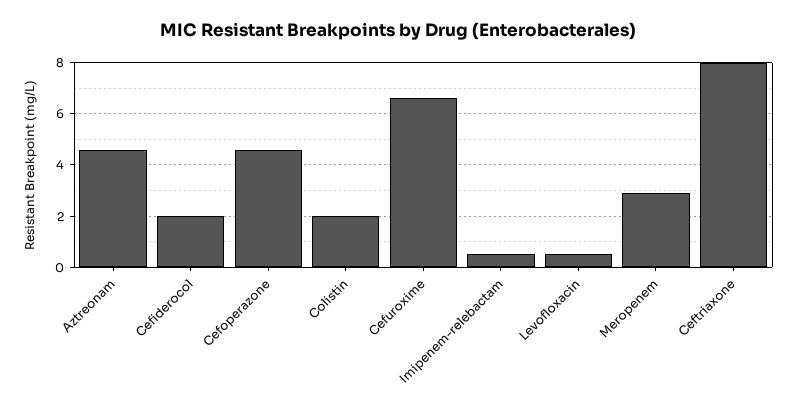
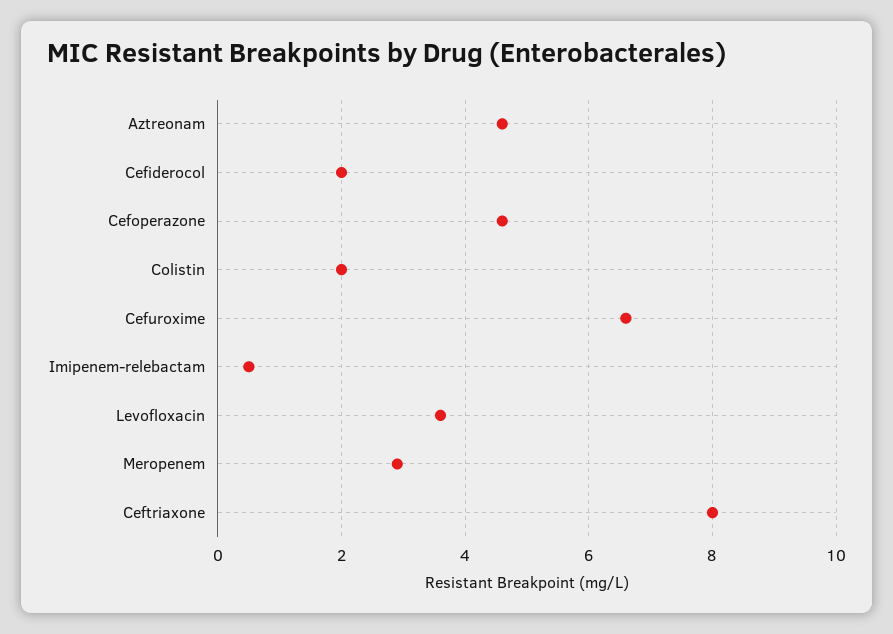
  {
    "Aztreonam": 4.5,
    "Cefiderocol": 2,
    "Cefoperazone": 4.5,
    "Colistin": 2,
    "Cefuroxime": 6.5,
    "Imipenem-relebactam": 0.5,
-   "Levofloxacin": 0.5,
+   "Levofloxacin": 3.5,
    "Meropenem": 3,
    "Ceftriaxone": 8
  }

